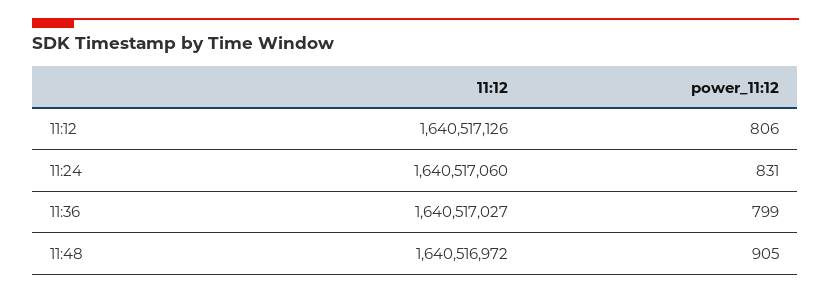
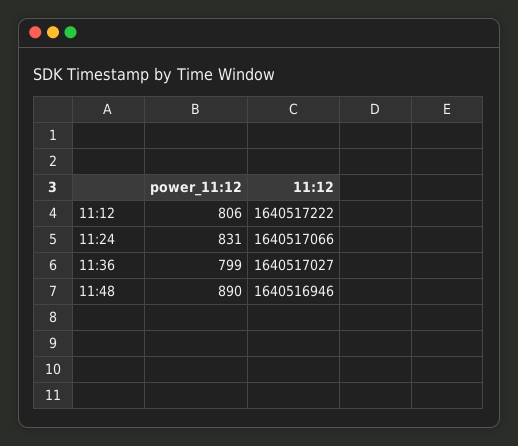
  {
    "11:12": {
-     "11:12": 1640517126,
+     "11:12": 1640517222,
-     "11:24": 1640517060,
+     "11:24": 1640517066,
      "11:36": 1640517027,
-     "11:48": 1640516972
+     "11:48": 1640516946
    },
    "power_11:12": {
      "11:12": 806,
      "11:24": 831,
      "11:36": 799,
-     "11:48": 905
+     "11:48": 890
    }
  }

